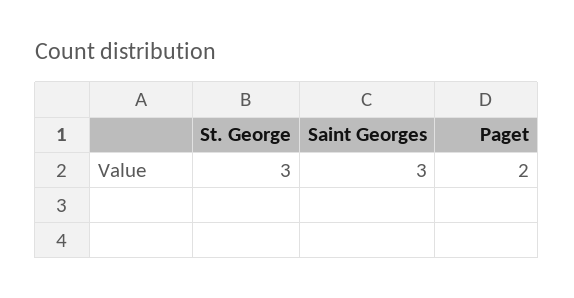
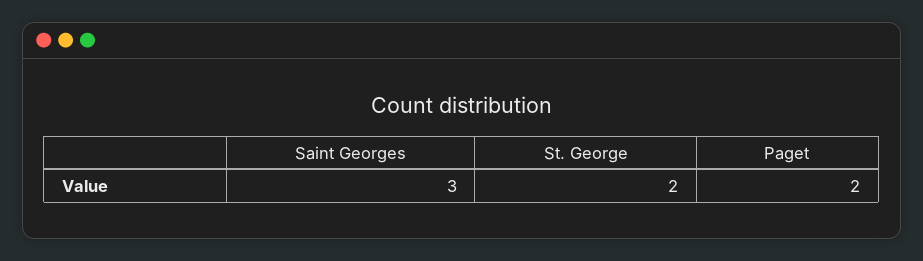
  {
-   "St. George": 3,
+   "St. George": 2,
    "Saint Georges": 3,
    "Paget": 2
  }

